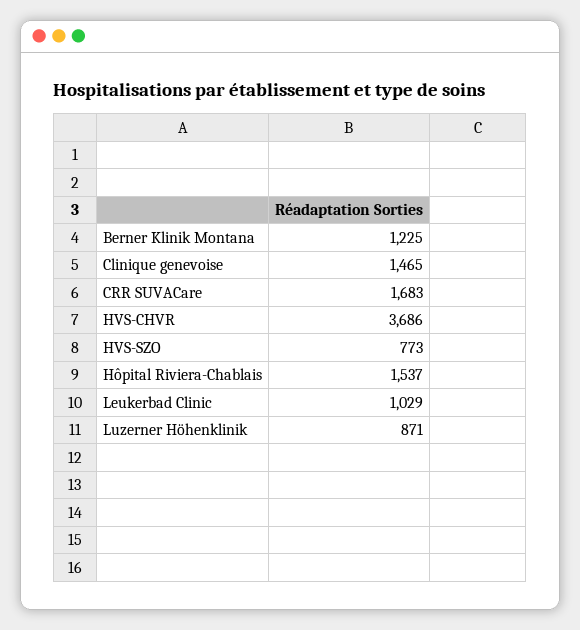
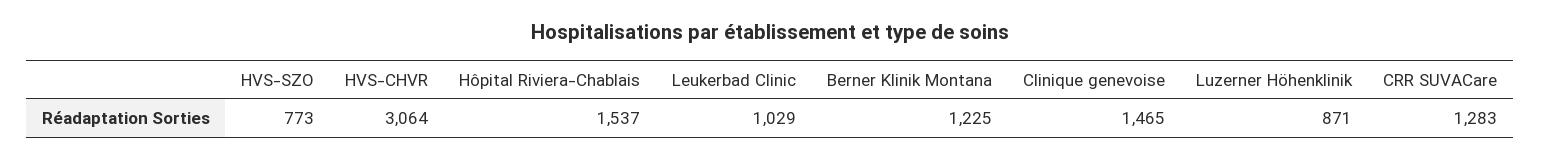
  {
    "Berner Klinik Montana": 1225,
    "Clinique genevoise": 1465,
-   "CRR SUVACare": 1683,
+   "CRR SUVACare": 1283,
-   "HVS-CHVR": 3686,
+   "HVS-CHVR": 3064,
    "HVS-SZO": 773,
    "Hôpital Riviera-Chablais": 1537,
    "Leukerbad Clinic": 1029,
    "Luzerner Höhenklinik": 871
  }

